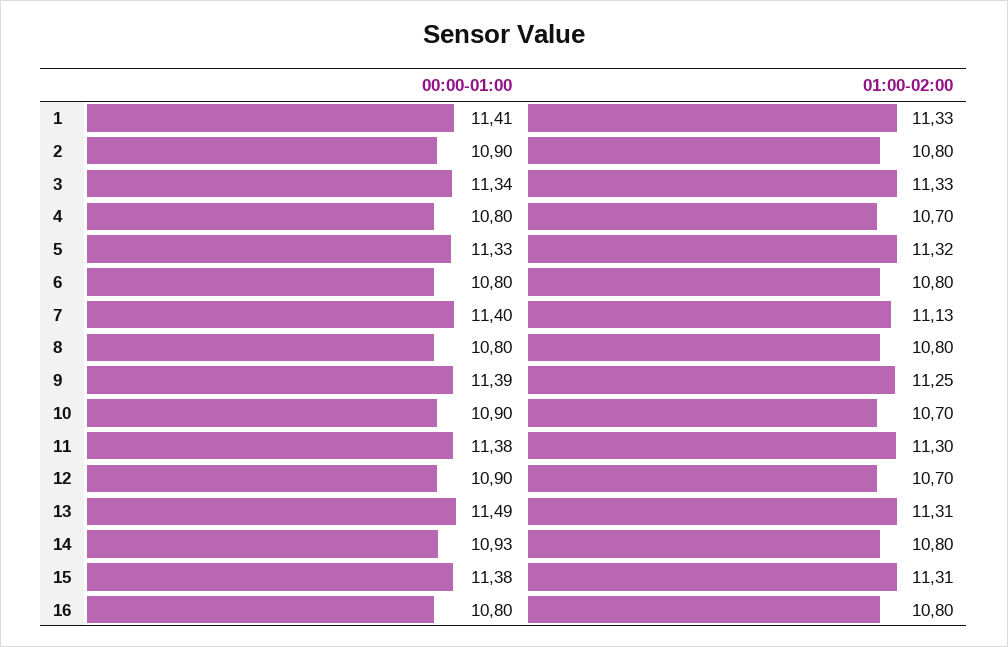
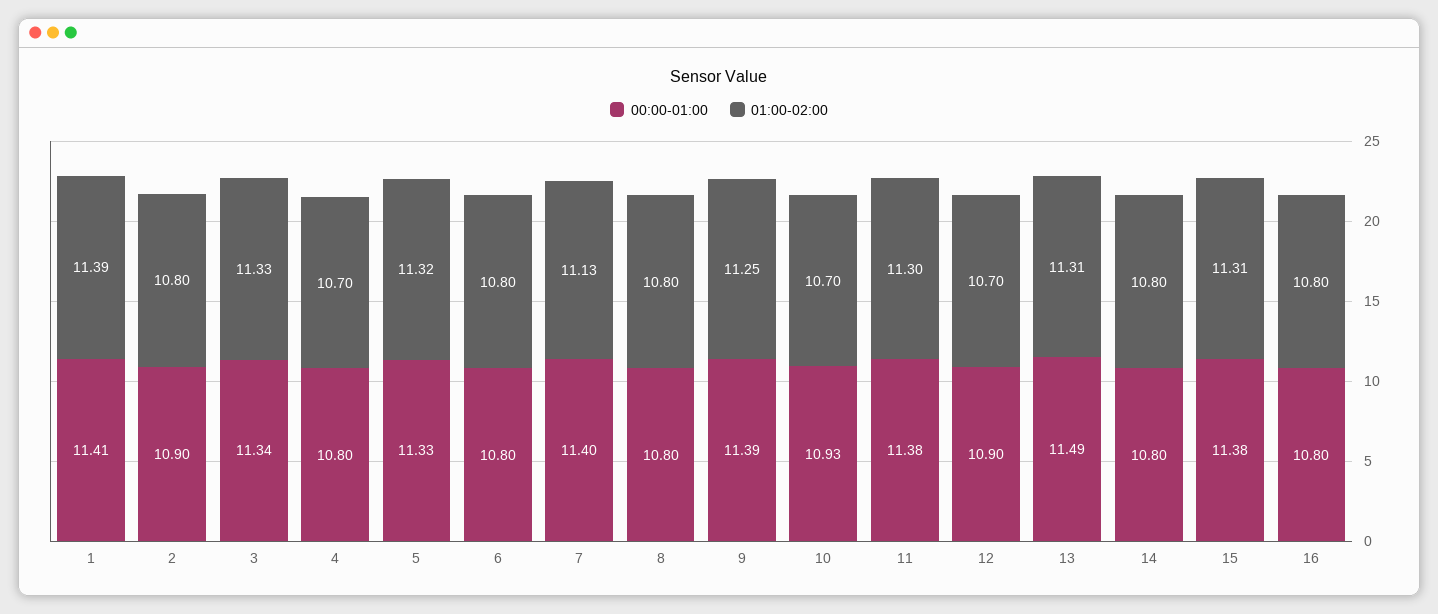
  {
    "00:00-01:00": {
      "1": 11.41,
      "2": 10.9,
      "3": 11.34,
      "4": 10.8,
      "5": 11.33,
      "6": 10.8,
      "7": 11.4,
      "8": 10.8,
      "9": 11.39,
-     "10": 10.9,
+     "10": 10.93,
      "11": 11.38,
      "12": 10.9,
      "13": 11.49,
-     "14": 10.93,
+     "14": 10.8,
      "15": 11.38,
      "16": 10.8
    },
    "01:00-02:00": {
-     "1": 11.33,
+     "1": 11.39,
      "2": 10.8,
      "3": 11.33,
      "4": 10.7,
      "5": 11.32,
      "6": 10.8,
      "7": 11.13,
      "8": 10.8,
      "9": 11.25,
      "10": 10.7,
      "11": 11.3,
      "12": 10.7,
      "13": 11.31,
      "14": 10.8,
      "15": 11.31,
      "16": 10.8
    }
  }

